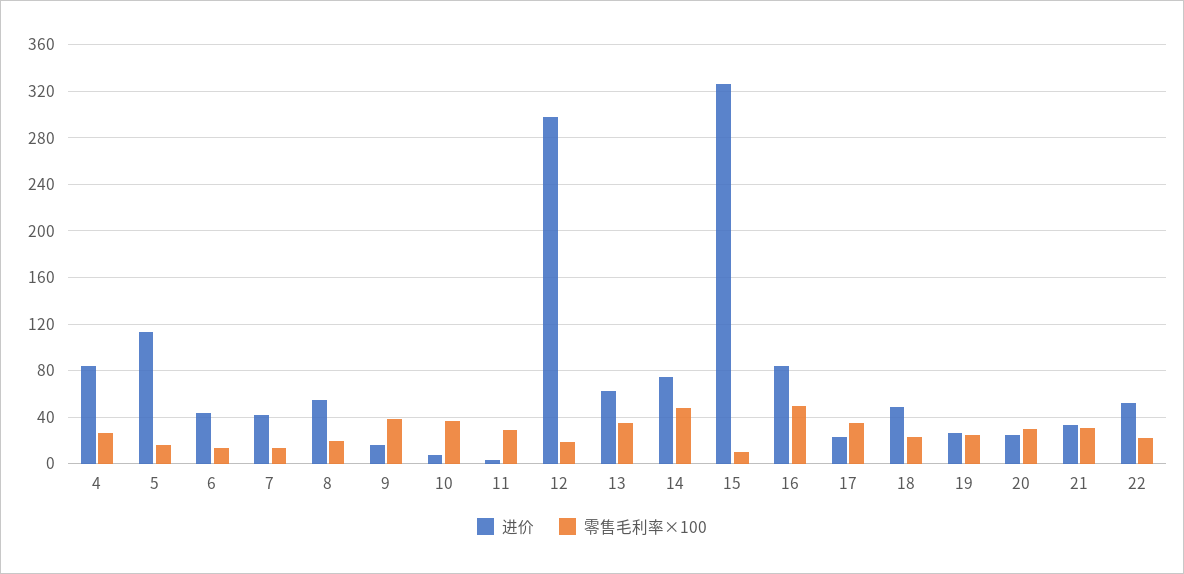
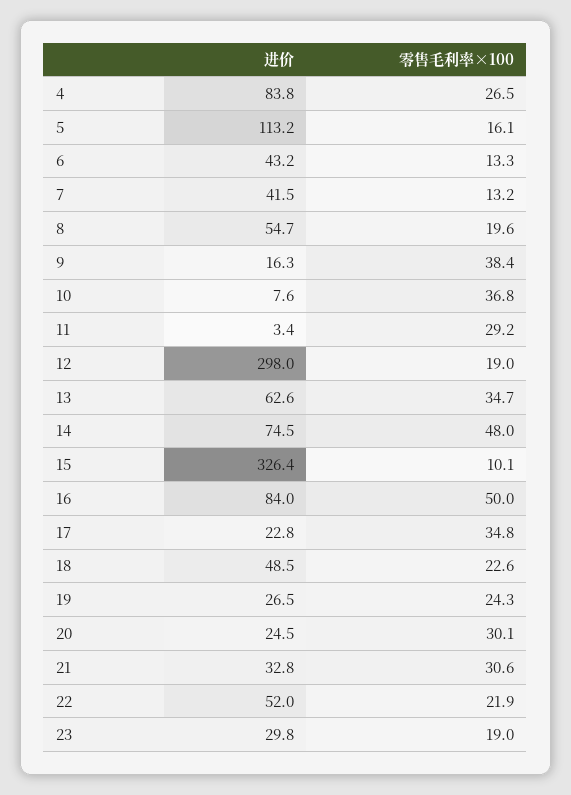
  {
    "进价": {
      "4": 83.8,
      "5": 113.2,
      "6": 43.2,
      "7": 41.5,
      "8": 54.7,
      "9": 16.3,
      "10": 7.6,
      "11": 3.4,
      "12": 298,
      "13": 62.6,
      "14": 74.5,
      "15": 326.4,
      "16": 84,
      "17": 22.8,
      "18": 48.5,
      "19": 26.5,
      "20": 24.5,
      "21": 32.8,
-     "22": 52
+     "22": 52,
+     "23": 29.8
    },
    "零售毛利率×100": {
      "4": 26.5,
      "5": 16.1,
      "6": 13.3,
      "7": 13.2,
      "8": 19.6,
      "9": 38.4,
      "10": 36.8,
      "11": 29.2,
      "12": 19,
      "13": 34.7,
      "14": 48,
      "15": 10.1,
      "16": 50,
      "17": 34.8,
      "18": 22.6,
      "19": 24.3,
      "20": 30.1,
      "21": 30.6,
-     "22": 21.9
+     "22": 21.9,
+     "23": 19
    }
  }

